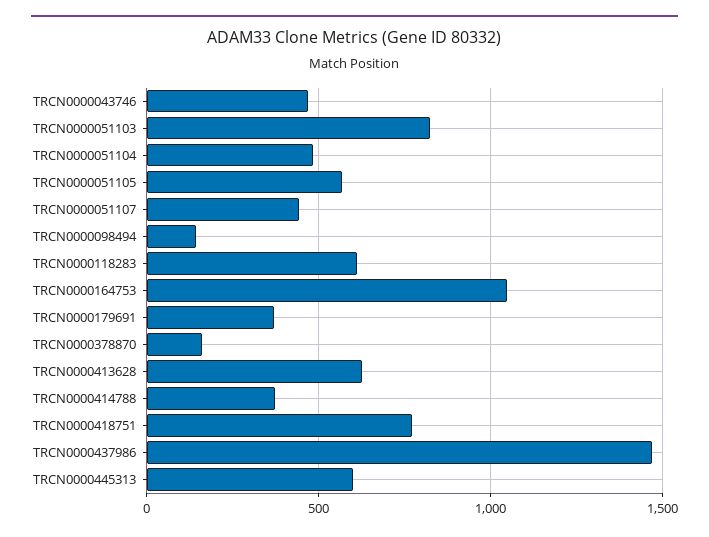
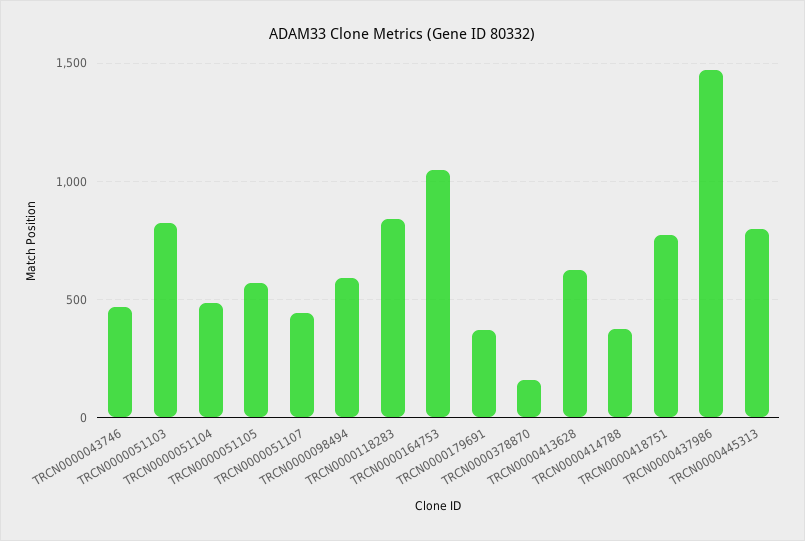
  {
    "TRCN0000043746": 450,
    "TRCN0000051103": 850,
    "TRCN0000051104": 500,
    "TRCN0000051105": 550,
    "TRCN0000051107": 450,
-   "TRCN0000098494": 150,
+   "TRCN0000098494": 600,
-   "TRCN0000118283": 600,
+   "TRCN0000118283": 850,
    "TRCN0000164753": 1050,
    "TRCN0000179691": 350,
    "TRCN0000378870": 150,
    "TRCN0000413628": 650,
    "TRCN0000414788": 350,
    "TRCN0000418751": 750,
    "TRCN0000437986": 1450,
-   "TRCN0000445313": 600
+   "TRCN0000445313": 800
  }

